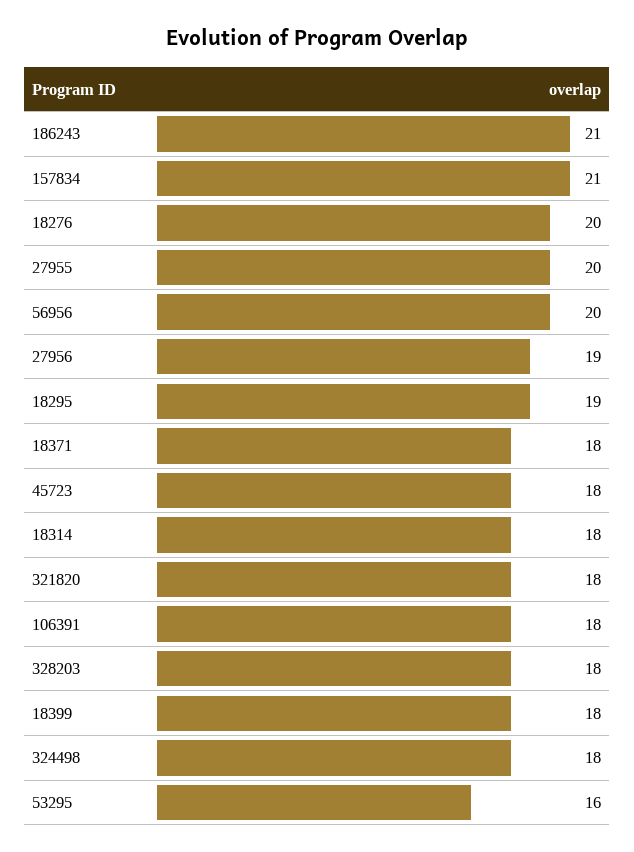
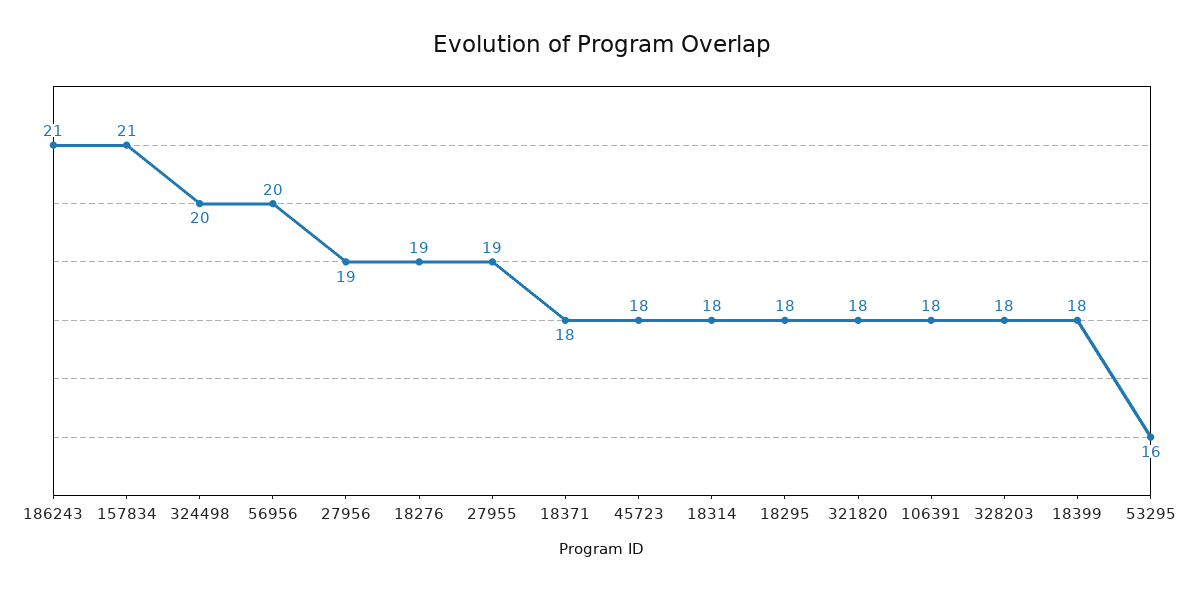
  {
    "186243": 21,
    "157834": 21,
-   "18276": 20,
+   "18276": 19,
-   "27955": 20,
+   "27955": 19,
    "56956": 20,
    "27956": 19,
-   "18295": 19,
+   "18295": 18,
    "18371": 18,
    "45723": 18,
    "18314": 18,
    "321820": 18,
    "106391": 18,
    "328203": 18,
    "18399": 18,
-   "324498": 18,
+   "324498": 20,
    "53295": 16
  }

